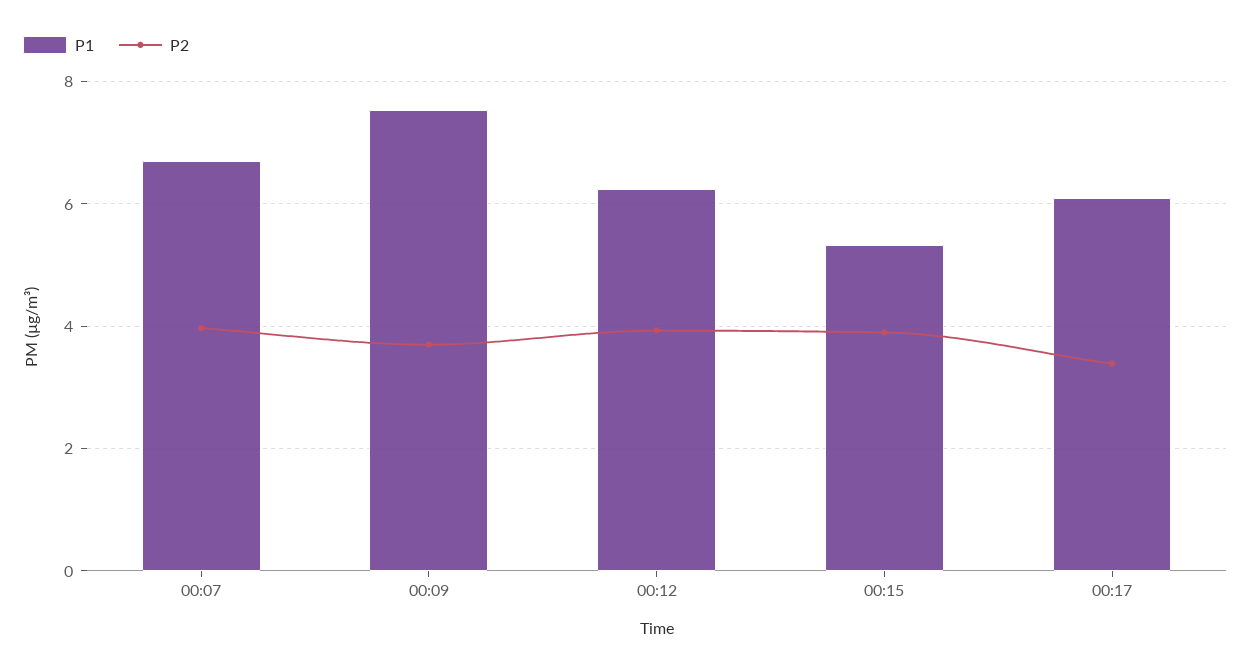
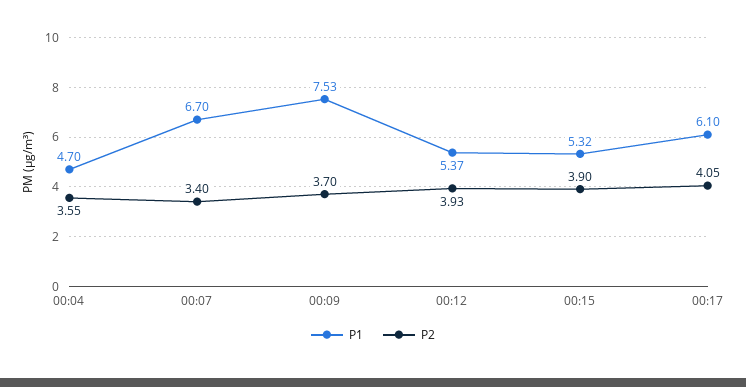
  {
    "P1": {
      "00:07": 6.7,
      "00:09": 7.53,
-     "00:12": 6.2,
+     "00:12": 5.37,
      "00:15": 5.32,
-     "00:17": 6.1
+     "00:17": 6.1,
+     "00:04": 4.7
    },
    "P2": {
-     "00:07": 4,
+     "00:07": 3.4,
      "00:09": 3.7,
      "00:12": 3.93,
      "00:15": 3.9,
-     "00:17": 3.4
+     "00:17": 4.05,
+     "00:04": 3.55
    }
  }

